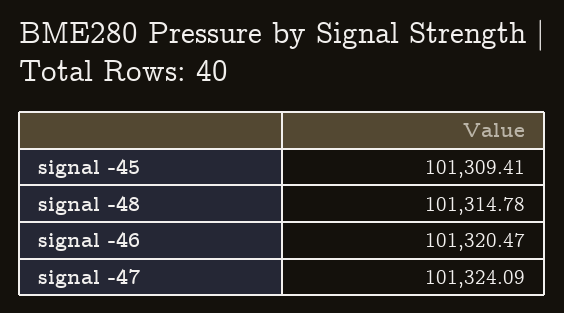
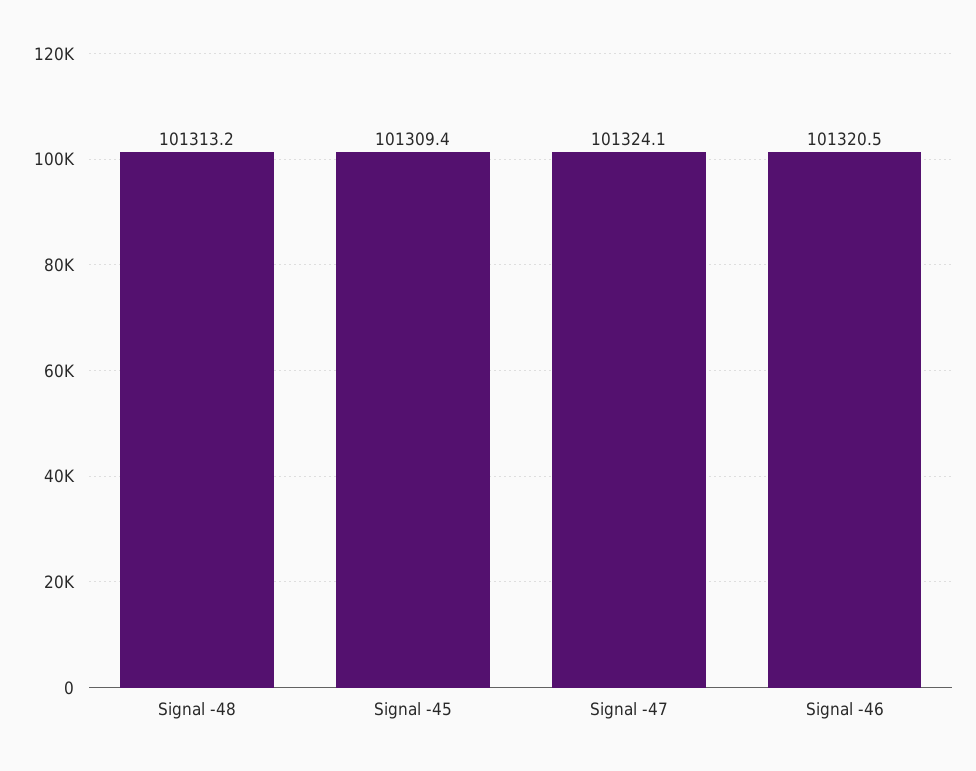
  {
    "signal -45": 101309.41,
-   "signal -48": 101314.78,
+   "signal -48": 101313.2,
    "signal -46": 101320.47,
    "signal -47": 101324.09
  }

